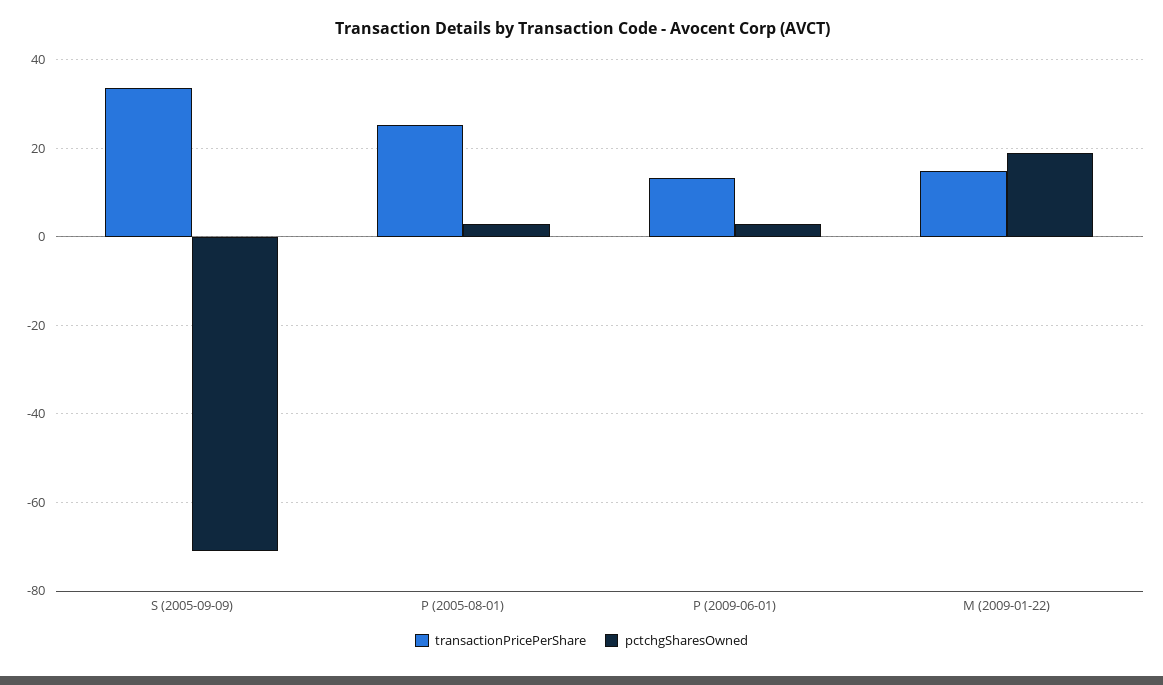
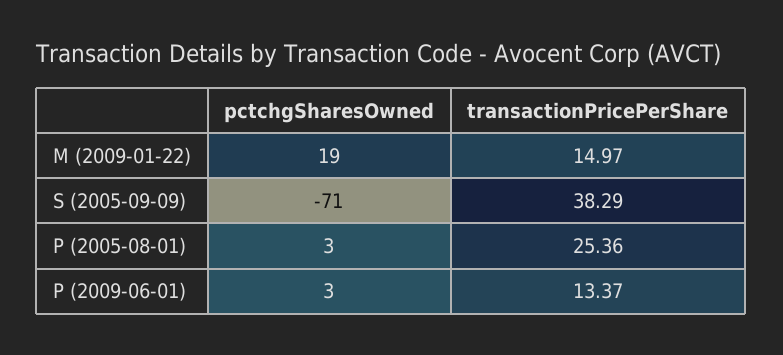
  {
    "transactionPricePerShare": {
-     "S (2005-09-09)": 34,
+     "S (2005-09-09)": 38.29,
      "P (2005-08-01)": 25.36,
      "P (2009-06-01)": 13.37,
      "M (2009-01-22)": 14.97
    },
    "pctchgSharesOwned": {
      "S (2005-09-09)": -71,
      "P (2005-08-01)": 3,
      "P (2009-06-01)": 3,
      "M (2009-01-22)": 19
    }
  }

